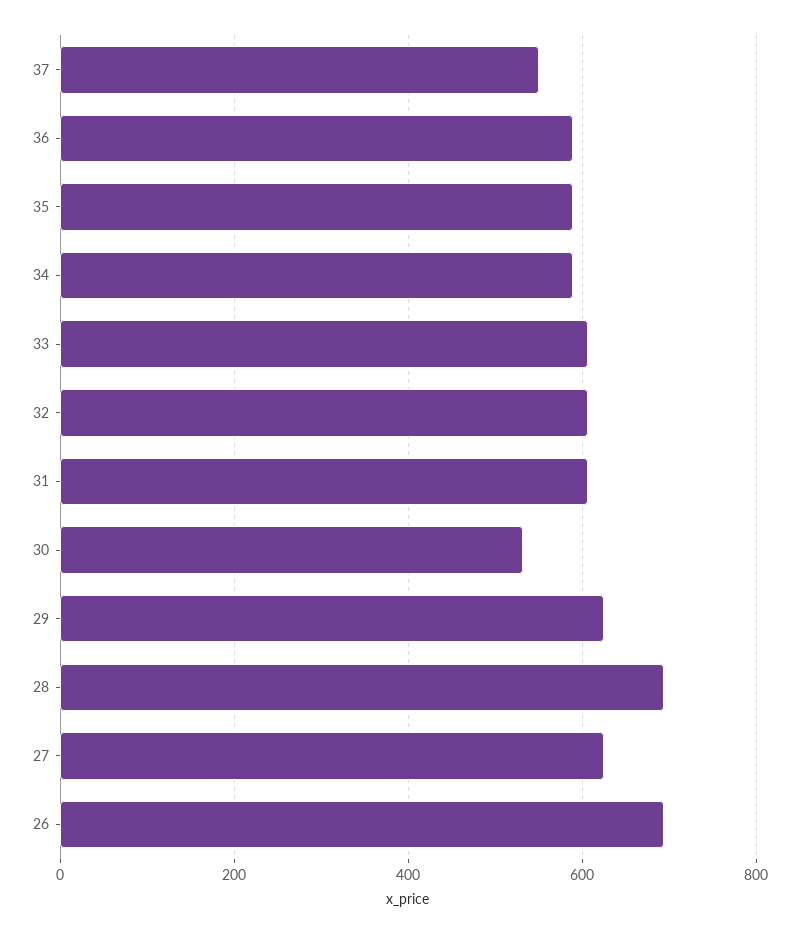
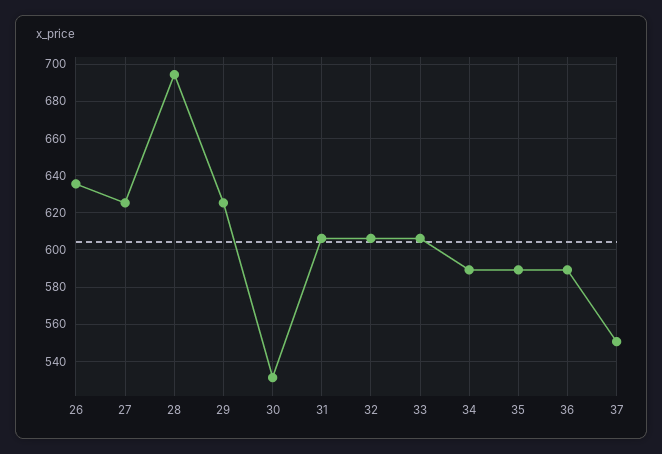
  {
    "37": 550,
    "36": 590,
    "35": 590,
    "34": 590,
    "33": 605,
    "32": 605,
    "31": 605,
    "30": 530,
    "29": 625,
    "28": 695,
    "27": 625,
-   "26": 700
+   "26": 635
  }

